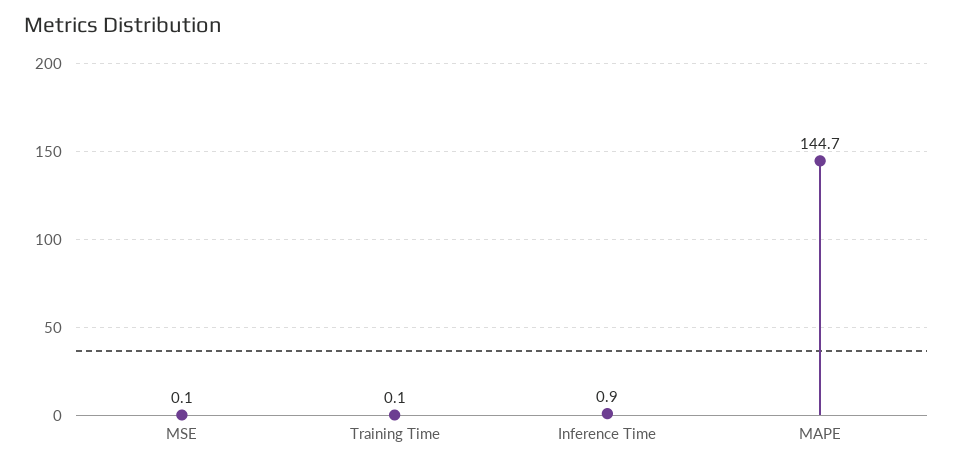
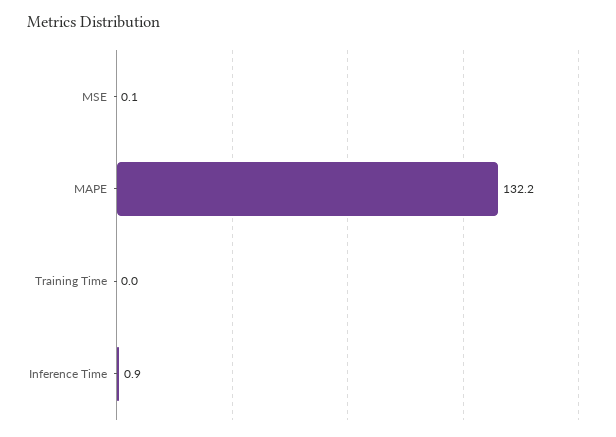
  {
    "MSE": 0.1,
-   "Training Time": 0.1,
+   "Training Time": 0,
    "Inference Time": 0.9,
-   "MAPE": 144.7
+   "MAPE": 132.2
  }

